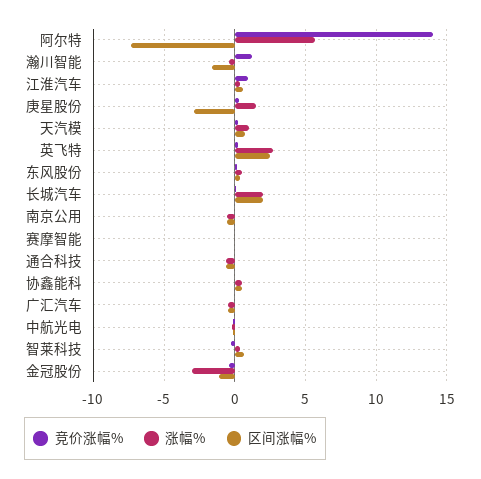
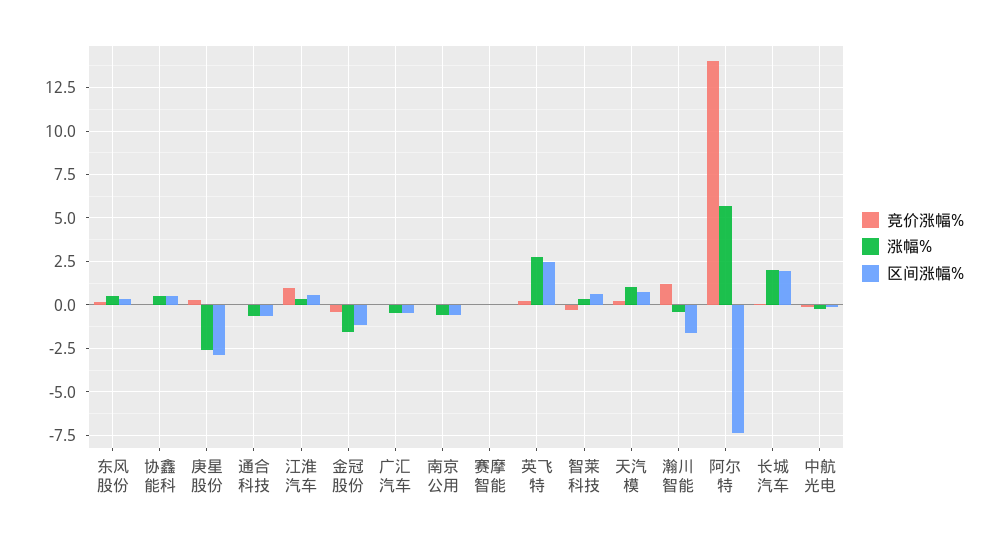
  {
    "竞价涨幅%": {
      "阿尔特": 14,
      "瀚川智能": 1,
      "江淮汽车": 1,
      "庚星股份": 0.5,
      "天汽模": 0.5,
      "英飞特": 0,
      "东风股份": 0,
      "长城汽车": 0,
      "南京公用": 0,
      "赛摩智能": 0,
      "通合科技": 0,
      "协鑫能科": 0,
      "广汇汽车": 0,
      "中航光电": 0,
      "智莱科技": -0.5,
      "金冠股份": -0.5
    },
    "涨幅%": {
      "阿尔特": 5.5,
      "瀚川智能": -0.5,
      "江淮汽车": 0.5,
-     "庚星股份": 1.5,
+     "庚星股份": -2.5,
      "天汽模": 1,
      "英飞特": 2.5,
      "东风股份": 0.5,
      "长城汽车": 2,
      "南京公用": -0.5,
      "赛摩智能": 0,
      "通合科技": -0.5,
      "协鑫能科": 0.5,
      "广汇汽车": -0.5,
      "中航光电": 0,
      "智莱科技": 0.5,
-     "金冠股份": -3
+     "金冠股份": -1.5
    },
    "区间涨幅%": {
      "阿尔特": -7.5,
      "瀚川智能": -1.5,
      "江淮汽车": 0.5,
      "庚星股份": -3,
      "天汽模": 1,
      "英飞特": 2.5,
      "东风股份": 0.5,
      "长城汽车": 2,
      "南京公用": -0.5,
      "赛摩智能": 0,
      "通合科技": -0.5,
      "协鑫能科": 0.5,
      "广汇汽车": -0.5,
      "中航光电": 0,
      "智莱科技": 0.5,
      "金冠股份": -1
    }
  }

